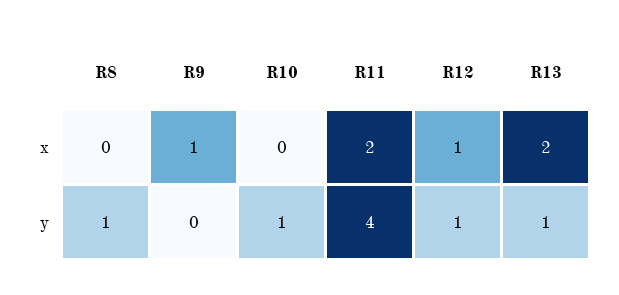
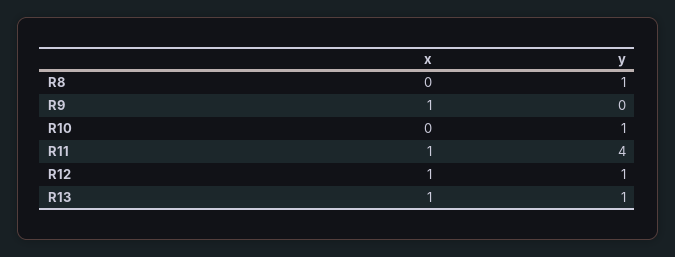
  {
    "R8": {
      "x": 0,
      "y": 1
    },
    "R9": {
      "x": 1,
      "y": 0
    },
    "R10": {
      "x": 0,
      "y": 1
    },
    "R11": {
-     "x": 2,
+     "x": 1,
      "y": 4
    },
    "R12": {
      "x": 1,
      "y": 1
    },
    "R13": {
-     "x": 2,
+     "x": 1,
      "y": 1
    }
  }

